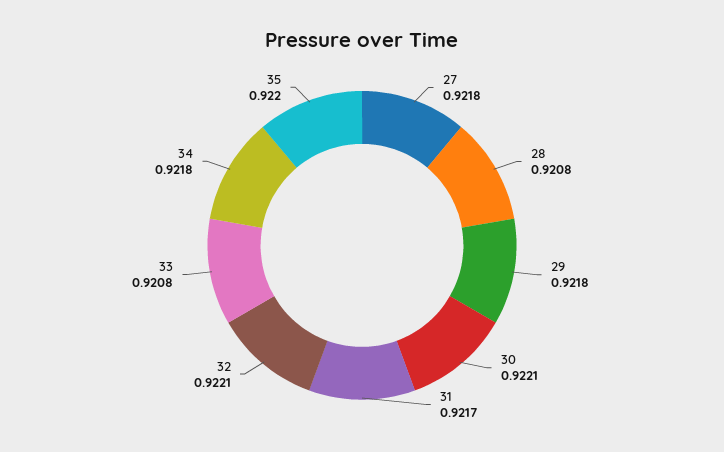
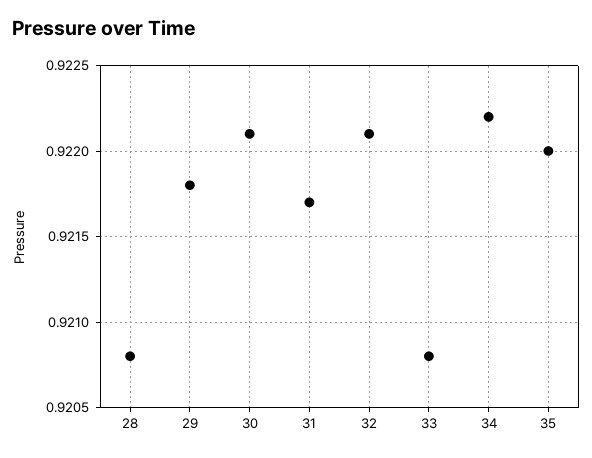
  {
-   "27": 0.9218,
    "28": 0.9208,
    "29": 0.9218,
    "30": 0.9221,
    "31": 0.9217,
    "32": 0.9221,
    "33": 0.9208,
-   "34": 0.9218,
+   "34": 0.9222,
    "35": 0.922
  }

